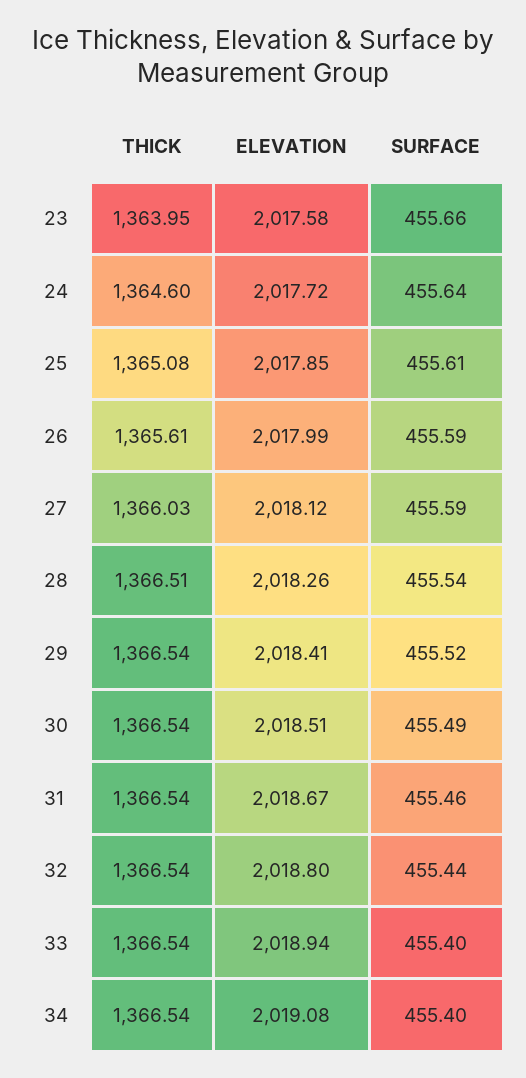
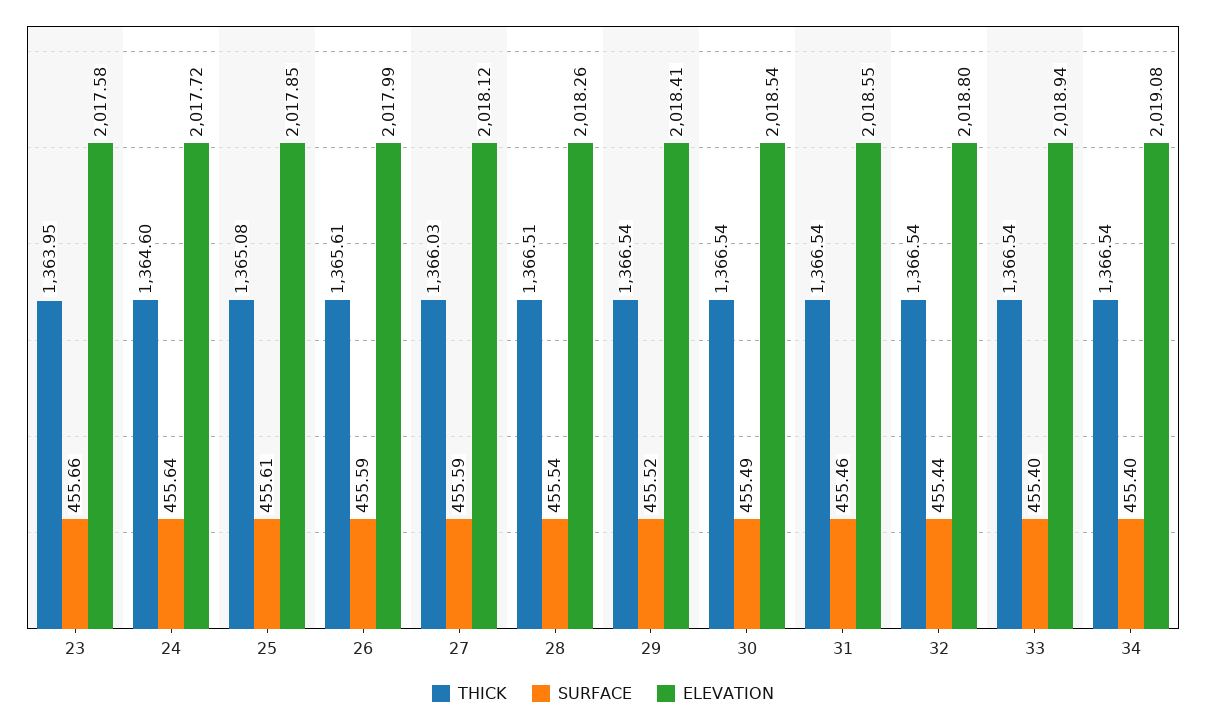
  {
    "THICK": {
      "23": 1363.95,
      "24": 1364.6,
      "25": 1365.08,
      "26": 1365.61,
      "27": 1366.03,
      "28": 1366.51,
      "29": 1366.54,
      "30": 1366.54,
      "31": 1366.54,
      "32": 1366.54,
      "33": 1366.54,
      "34": 1366.54
    },
    "ELEVATION": {
      "23": 2017.58,
      "24": 2017.72,
      "25": 2017.85,
      "26": 2017.99,
      "27": 2018.12,
      "28": 2018.26,
      "29": 2018.41,
-     "30": 2018.51,
+     "30": 2018.54,
-     "31": 2018.67,
+     "31": 2018.55,
      "32": 2018.8,
      "33": 2018.94,
      "34": 2019.08
    },
    "SURFACE": {
      "23": 455.66,
      "24": 455.64,
      "25": 455.61,
      "26": 455.59,
      "27": 455.59,
      "28": 455.54,
      "29": 455.52,
      "30": 455.49,
      "31": 455.46,
      "32": 455.44,
      "33": 455.4,
      "34": 455.4
    }
  }

